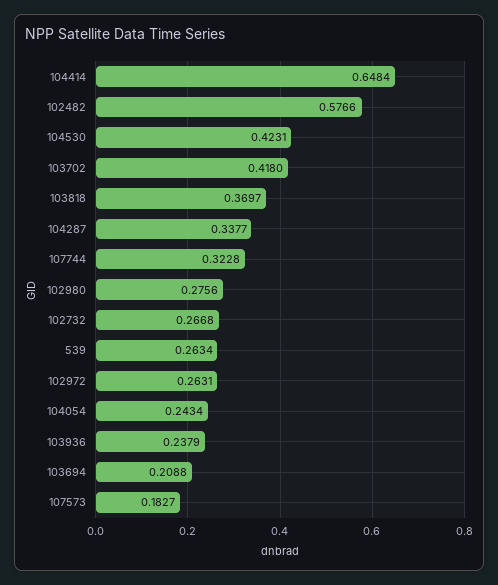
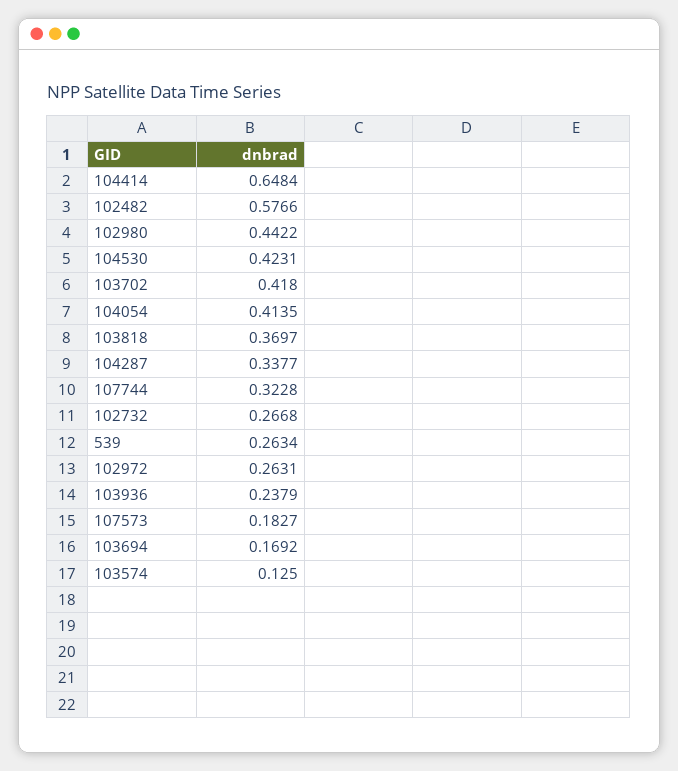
  {
    "104414": 0.6484,
    "102482": 0.5766,
    "104530": 0.4231,
    "103702": 0.418,
    "103818": 0.3697,
    "104287": 0.3377,
    "107744": 0.3228,
-   "102980": 0.2756,
+   "102980": 0.4422,
    "102732": 0.2668,
    "539": 0.2634,
    "102972": 0.2631,
-   "104054": 0.2434,
+   "104054": 0.4135,
    "103936": 0.2379,
-   "103694": 0.2088,
+   "103694": 0.1692,
-   "107573": 0.1827
+   "107573": 0.1827,
+   "103574": 0.125
  }

